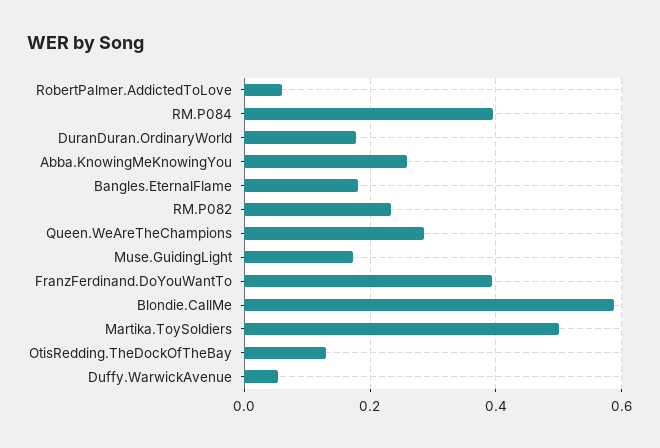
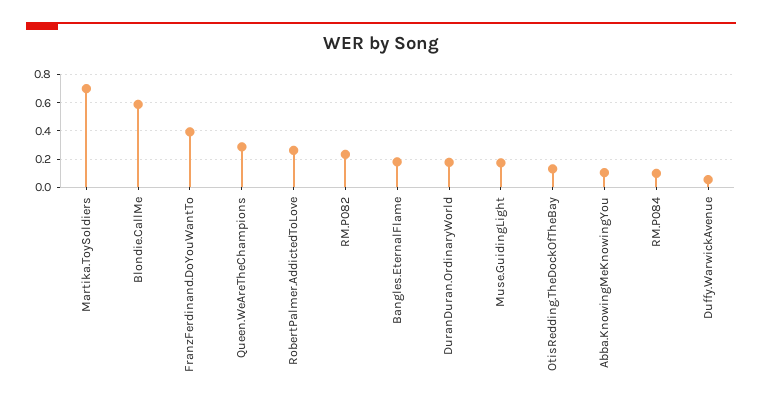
  {
-   "RobertPalmer.AddictedToLove": 0.06,
+   "RobertPalmer.AddictedToLove": 0.25,
-   "RM.P084": 0.4,
+   "RM.P084": 0.1,
    "DuranDuran.OrdinaryWorld": 0.18,
-   "Abba.KnowingMeKnowingYou": 0.26,
+   "Abba.KnowingMeKnowingYou": 0.1,
    "Bangles.EternalFlame": 0.18,
    "RM.P082": 0.24,
    "Queen.WeAreTheChampions": 0.28,
    "Muse.GuidingLight": 0.18,
    "FranzFerdinand.DoYouWantTo": 0.4,
    "Blondie.CallMe": 0.58,
-   "Martika.ToySoldiers": 0.5,
+   "Martika.ToySoldiers": 0.7,
    "OtisRedding.TheDockOfTheBay": 0.12,
    "Duffy.WarwickAvenue": 0.06
  }

